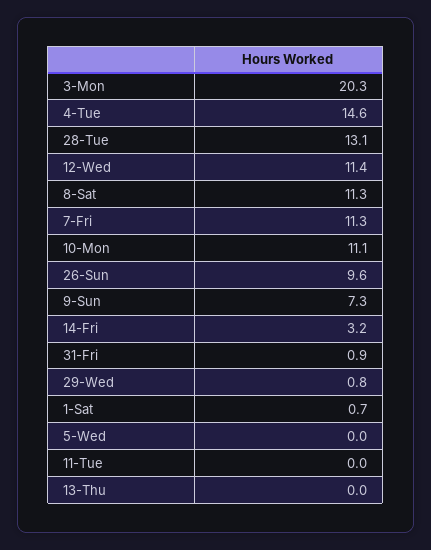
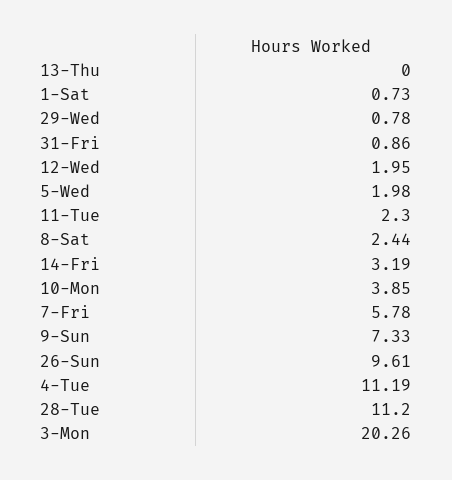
  {
    "3-Mon": 20.26,
-   "4-Tue": 14.6,
+   "4-Tue": 11.19,
-   "28-Tue": 13.1,
+   "28-Tue": 11.2,
-   "12-Wed": 11.4,
+   "12-Wed": 1.95,
-   "8-Sat": 11.3,
+   "8-Sat": 2.44,
-   "7-Fri": 11.3,
+   "7-Fri": 5.78,
-   "10-Mon": 11.1,
+   "10-Mon": 3.85,
    "26-Sun": 9.61,
    "9-Sun": 7.33,
    "14-Fri": 3.19,
    "31-Fri": 0.86,
    "29-Wed": 0.78,
    "1-Sat": 0.73,
-   "5-Wed": 0,
+   "5-Wed": 1.98,
-   "11-Tue": 0,
+   "11-Tue": 2.3,
    "13-Thu": 0
  }

